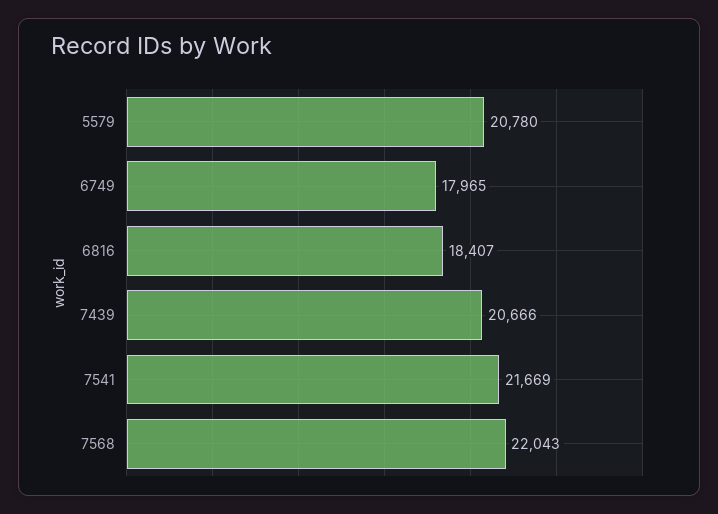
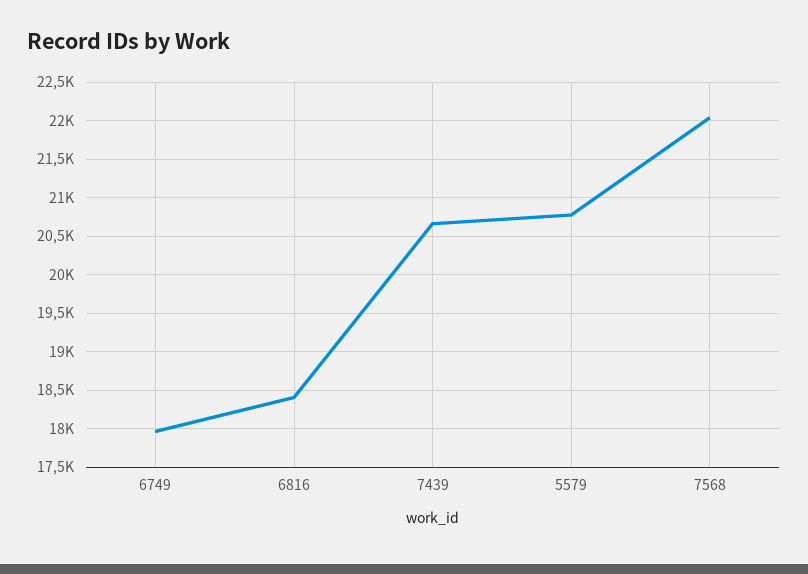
  {
    "5579": 20780,
    "6749": 17965,
    "6816": 18407,
    "7439": 20666,
-   "7541": 21669,
    "7568": 22043
  }

